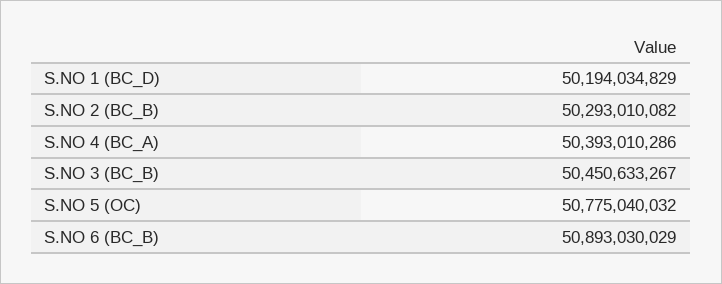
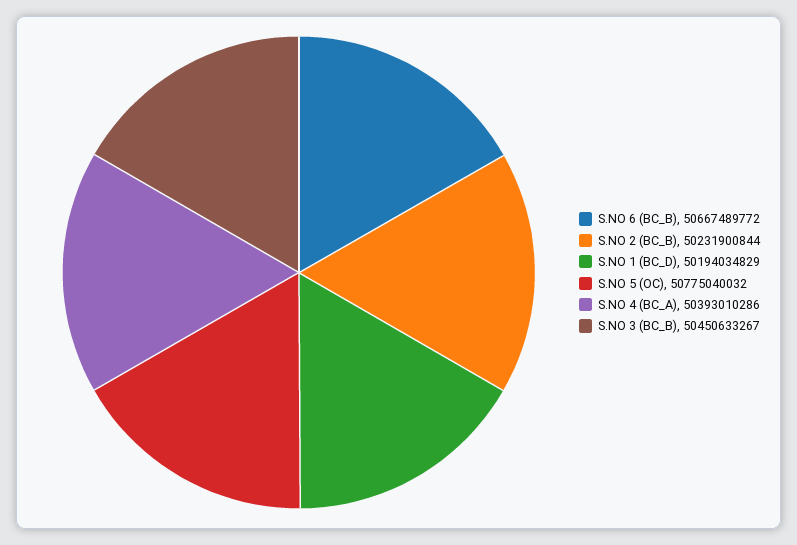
  {
    "S.NO 1 (BC_D)": 50194034829,
-   "S.NO 2 (BC_B)": 50293010082,
+   "S.NO 2 (BC_B)": 50231900844,
    "S.NO 4 (BC_A)": 50393010286,
    "S.NO 3 (BC_B)": 50450633267,
    "S.NO 5 (OC)": 50775040032,
-   "S.NO 6 (BC_B)": 50893030029
+   "S.NO 6 (BC_B)": 50667489772
  }

